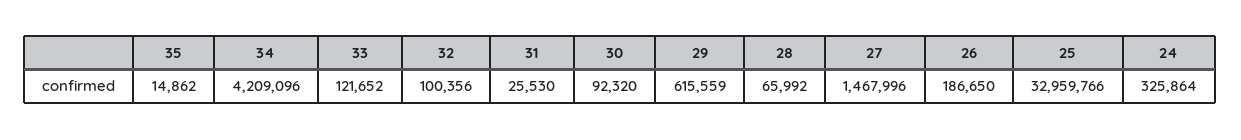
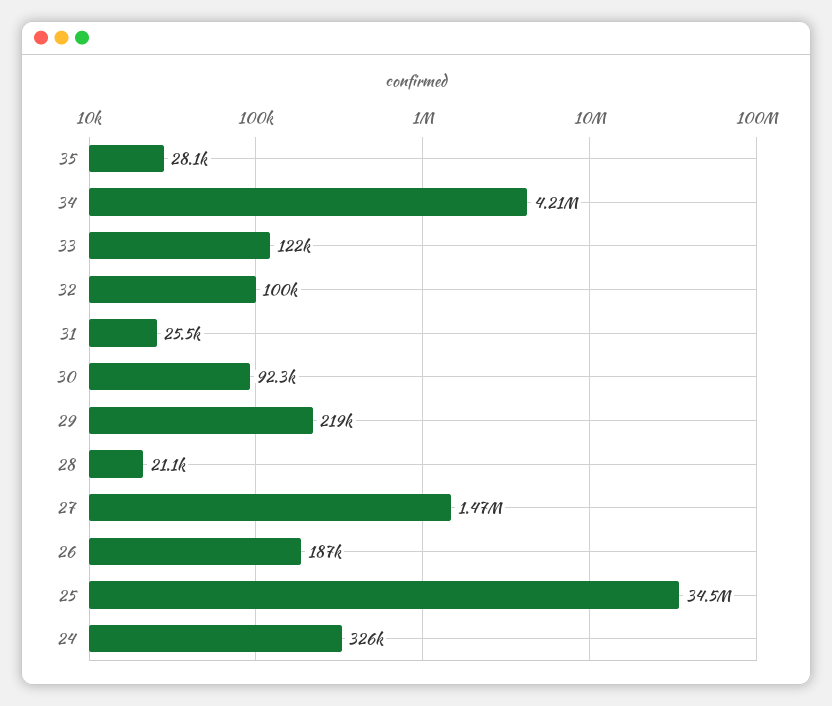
  {
-   "35": 14862,
+   "35": 28100,
    "34": 4209096,
    "33": 121652,
    "32": 100356,
    "31": 25530,
    "30": 92320,
-   "29": 615559,
+   "29": 219000,
-   "28": 65992,
+   "28": 21100,
    "27": 1467996,
    "26": 186650,
-   "25": 32959766,
+   "25": 34500000,
    "24": 325864
  }

